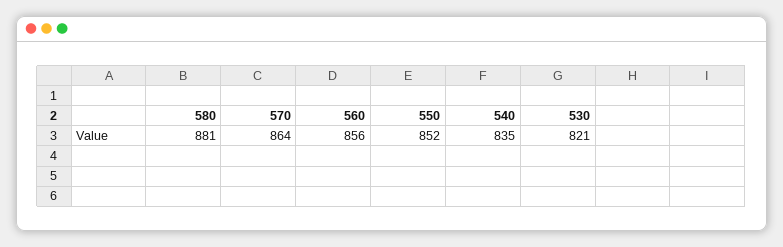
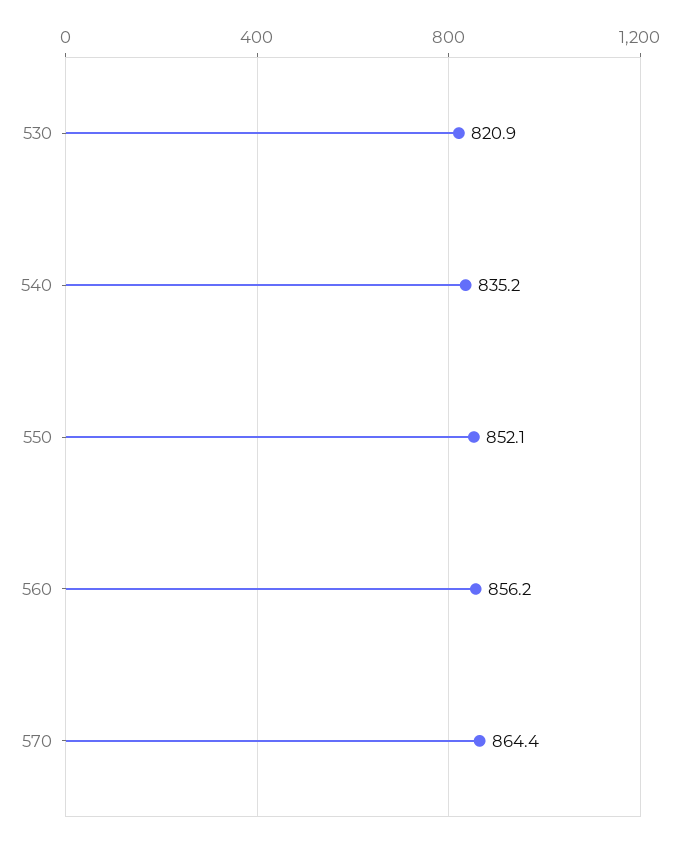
  {
-   "580": 881,
    "570": 864.4,
    "560": 856.2,
    "550": 852.1,
    "540": 835.2,
    "530": 820.9
  }

